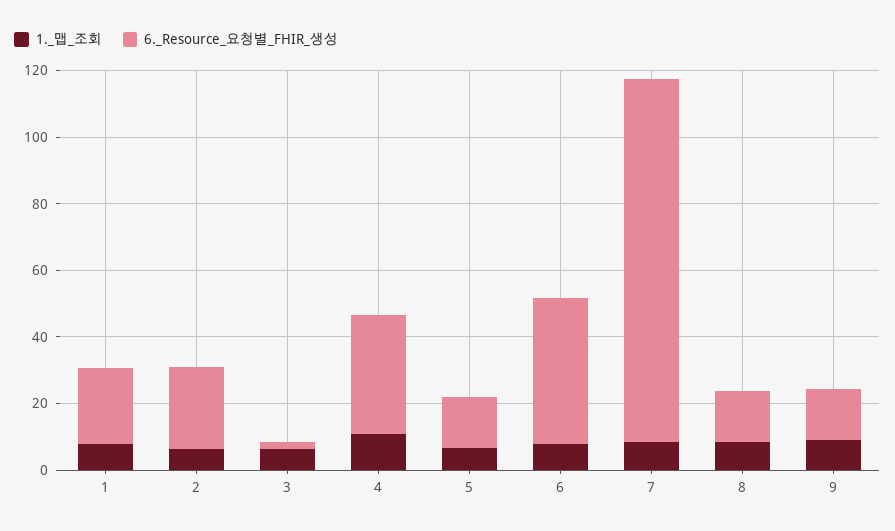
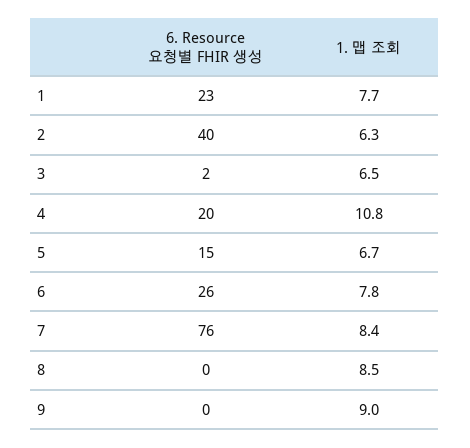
  {
    "1._맵_조회": {
      "1": 7.7,
      "2": 6.3,
      "3": 6.5,
      "4": 10.8,
      "5": 6.7,
      "6": 7.8,
      "7": 8.4,
      "8": 8.5,
      "9": 9
    },
    "6._Resource_요청별_FHIR_생성": {
      "1": 23,
-     "2": 25,
+     "2": 40,
      "3": 2,
-     "4": 35,
+     "4": 20,
      "5": 15,
-     "6": 45,
+     "6": 26,
-     "7": 110,
+     "7": 76,
-     "8": 15,
+     "8": 0,
-     "9": 15
+     "9": 0
    }
  }

